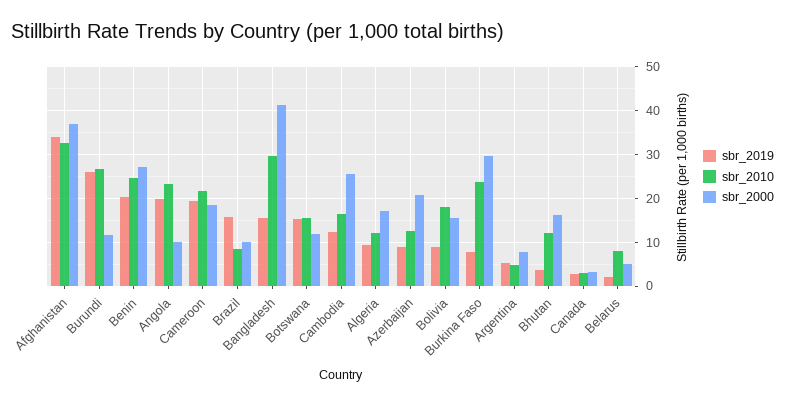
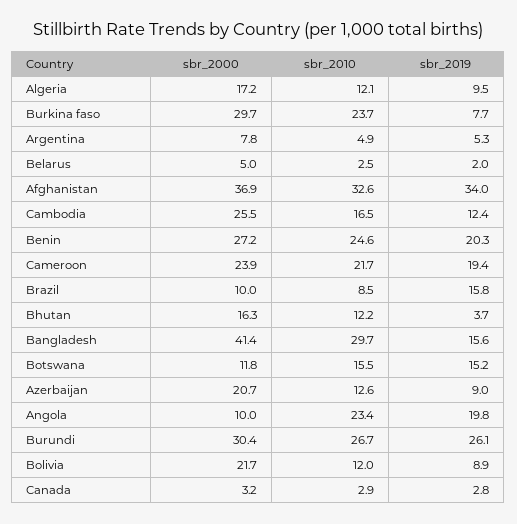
  {
    "sbr_2019": {
      "Afghanistan": 34,
      "Burundi": 26.1,
      "Benin": 20.3,
      "Angola": 19.8,
      "Cameroon": 19.4,
      "Brazil": 15.8,
      "Bangladesh": 15.6,
      "Botswana": 15.2,
      "Cambodia": 12.4,
      "Algeria": 9.5,
      "Azerbaijan": 9,
      "Bolivia": 8.9,
      "Burkina Faso": 7.7,
      "Argentina": 5.3,
      "Bhutan": 3.7,
      "Canada": 2.8,
      "Belarus": 2
    },
    "sbr_2010": {
      "Afghanistan": 32.6,
      "Burundi": 26.7,
      "Benin": 24.6,
      "Angola": 23.4,
      "Cameroon": 21.7,
      "Brazil": 8.5,
      "Bangladesh": 29.7,
      "Botswana": 15.5,
      "Cambodia": 16.5,
      "Algeria": 12.1,
      "Azerbaijan": 12.6,
-     "Bolivia": 18,
+     "Bolivia": 12,
      "Burkina Faso": 23.7,
      "Argentina": 4.9,
      "Bhutan": 12.2,
      "Canada": 2.9,
-     "Belarus": 8
+     "Belarus": 2.5
    },
    "sbr_2000": {
      "Afghanistan": 36.9,
-     "Burundi": 12,
+     "Burundi": 30.4,
      "Benin": 27.2,
      "Angola": 10,
-     "Cameroon": 18,
+     "Cameroon": 23.9,
      "Brazil": 10,
      "Bangladesh": 41.4,
      "Botswana": 11.8,
      "Cambodia": 25.5,
      "Algeria": 17.2,
      "Azerbaijan": 20.7,
-     "Bolivia": 16,
+     "Bolivia": 21.7,
      "Burkina Faso": 29.7,
      "Argentina": 7.8,
      "Bhutan": 16.3,
      "Canada": 3.2,
      "Belarus": 5
    }
  }

